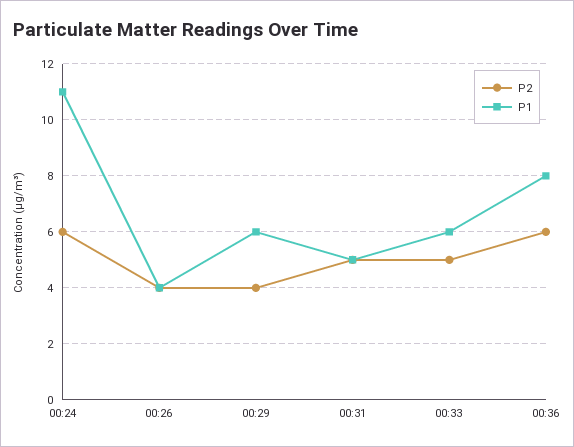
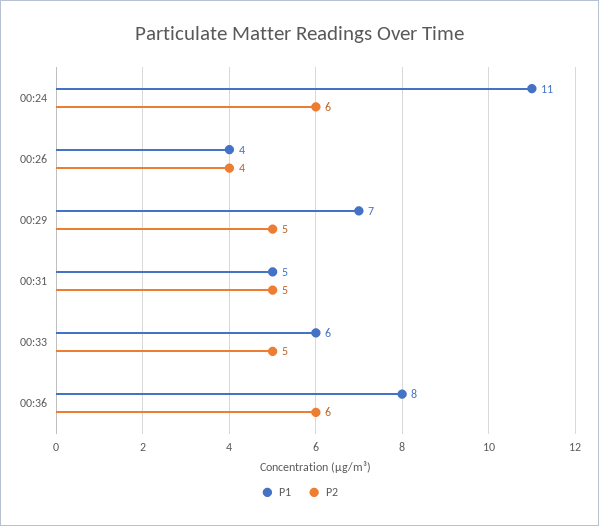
  {
    "P2": {
      "00:24": 6,
      "00:26": 4,
-     "00:29": 4,
+     "00:29": 5,
      "00:31": 5,
      "00:33": 5,
      "00:36": 6
    },
    "P1": {
      "00:24": 11,
      "00:26": 4,
-     "00:29": 6,
+     "00:29": 7,
      "00:31": 5,
      "00:33": 6,
      "00:36": 8
    }
  }

